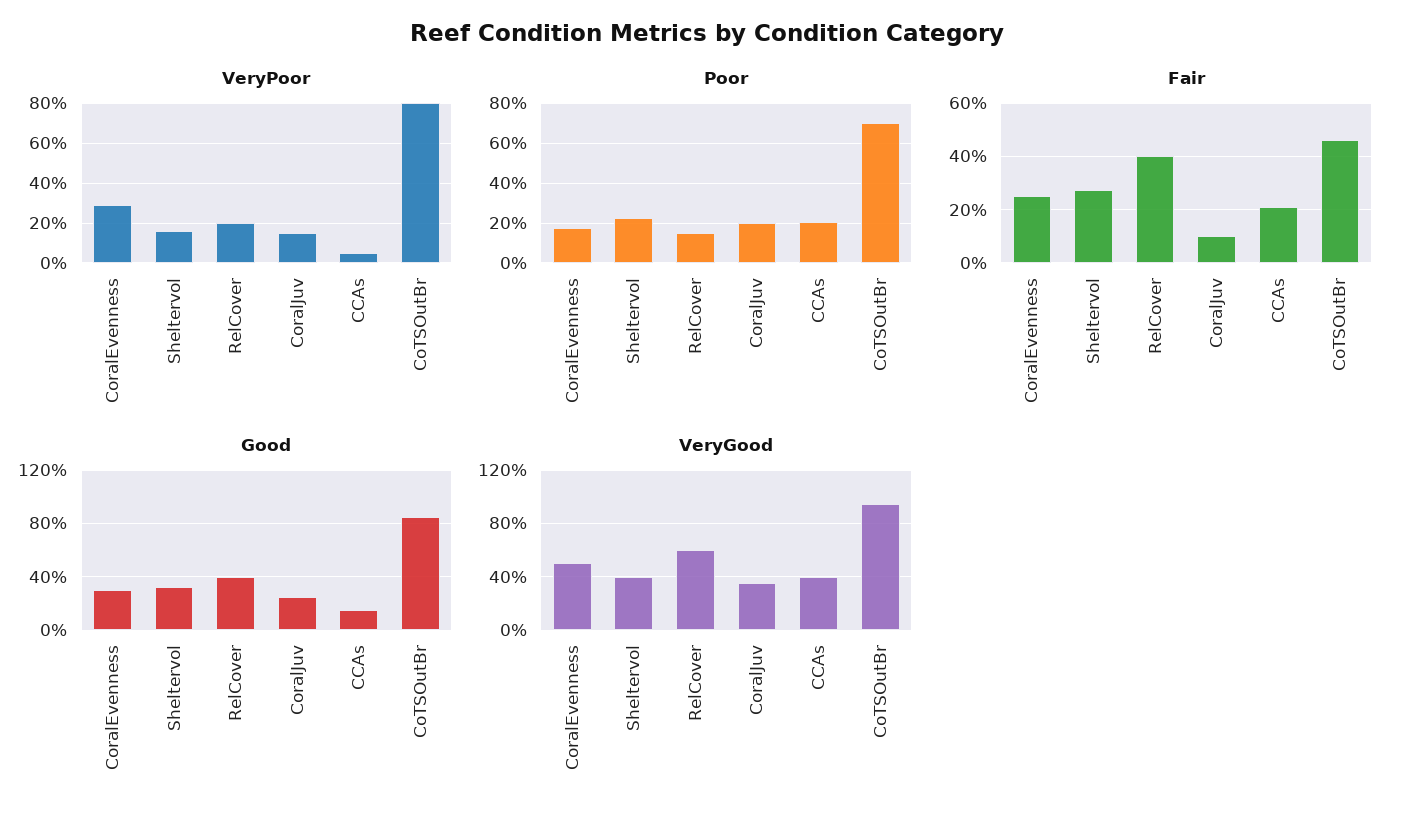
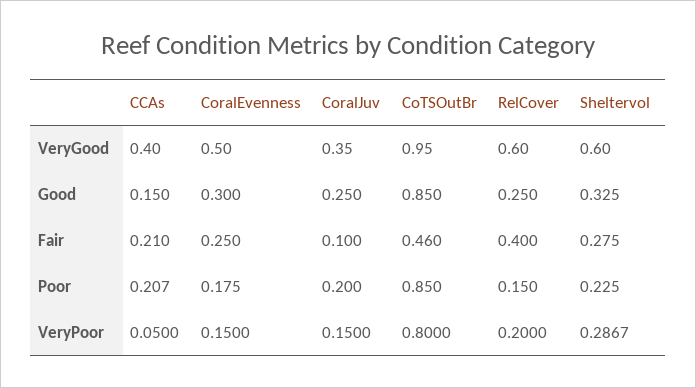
  {
    "VeryPoor": {
-     "CoralEvenness": 0.3,
+     "CoralEvenness": 0.15,
-     "Sheltervol": 0.15,
+     "Sheltervol": 0.2867,
      "RelCover": 0.2,
      "CoralJuv": 0.15,
      "CCAs": 0.05,
      "CoTSOutBr": 0.8
    },
    "Poor": {
      "CoralEvenness": 0.175,
      "Sheltervol": 0.225,
      "RelCover": 0.15,
      "CoralJuv": 0.2,
      "CCAs": 0.207,
-     "CoTSOutBr": 0.7
+     "CoTSOutBr": 0.85
    },
    "Fair": {
      "CoralEvenness": 0.25,
      "Sheltervol": 0.275,
      "RelCover": 0.4,
      "CoralJuv": 0.1,
      "CCAs": 0.21,
      "CoTSOutBr": 0.46
    },
    "Good": {
      "CoralEvenness": 0.3,
      "Sheltervol": 0.325,
-     "RelCover": 0.4,
+     "RelCover": 0.25,
      "CoralJuv": 0.25,
      "CCAs": 0.15,
      "CoTSOutBr": 0.85
    },
    "VeryGood": {
      "CoralEvenness": 0.5,
-     "Sheltervol": 0.4,
+     "Sheltervol": 0.6,
      "RelCover": 0.6,
      "CoralJuv": 0.35,
      "CCAs": 0.4,
      "CoTSOutBr": 0.95
    }
  }

